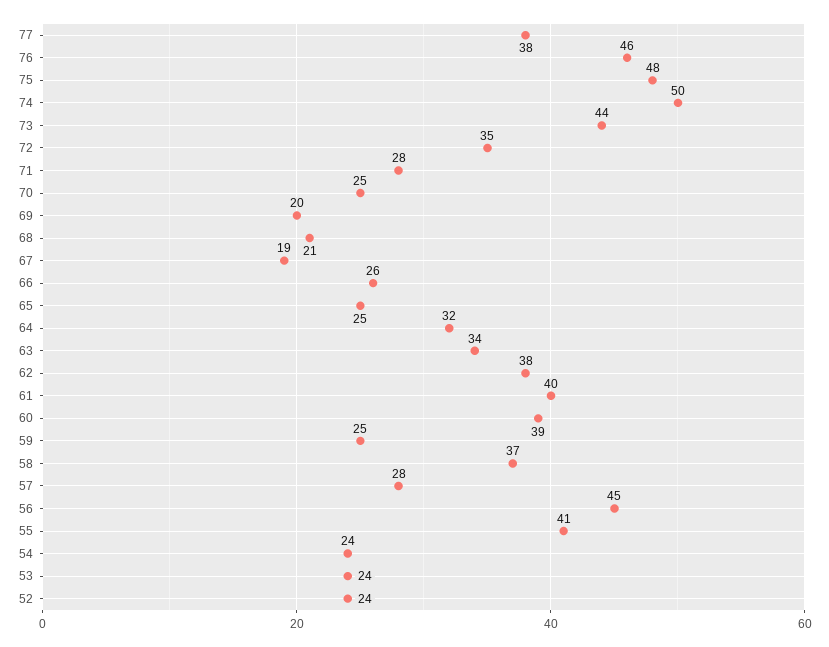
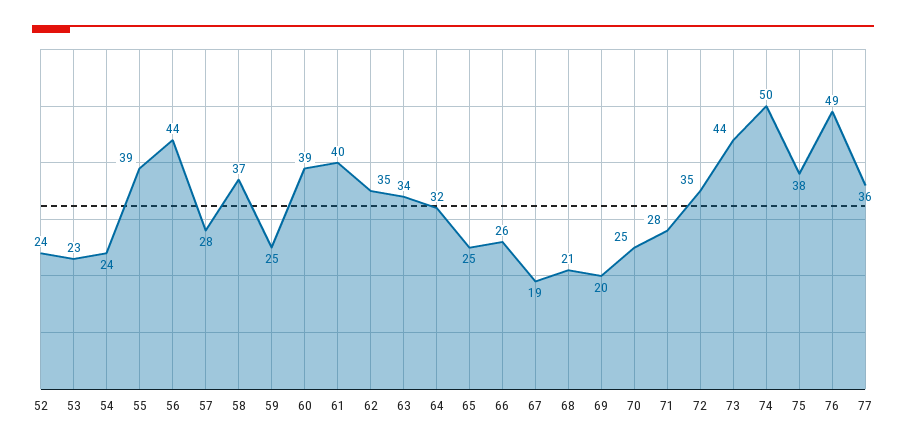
  {
-   "77": 38,
+   "77": 36,
-   "76": 46,
+   "76": 49,
-   "75": 48,
+   "75": 38,
    "74": 50,
    "73": 44,
    "72": 35,
    "71": 28,
    "70": 25,
    "69": 20,
    "68": 21,
    "67": 19,
    "66": 26,
    "65": 25,
    "64": 32,
    "63": 34,
-   "62": 38,
+   "62": 35,
    "61": 40,
    "60": 39,
    "59": 25,
    "58": 37,
    "57": 28,
-   "56": 45,
+   "56": 44,
-   "55": 41,
+   "55": 39,
    "54": 24,
-   "53": 24,
+   "53": 23,
    "52": 24
  }

